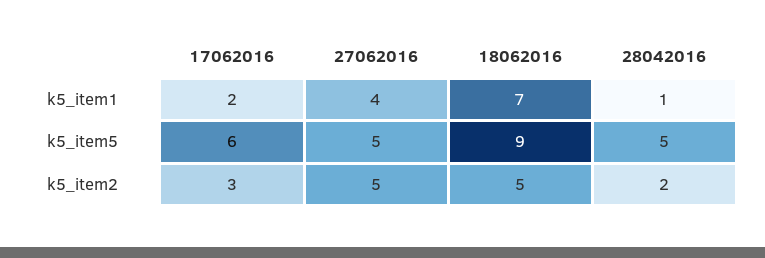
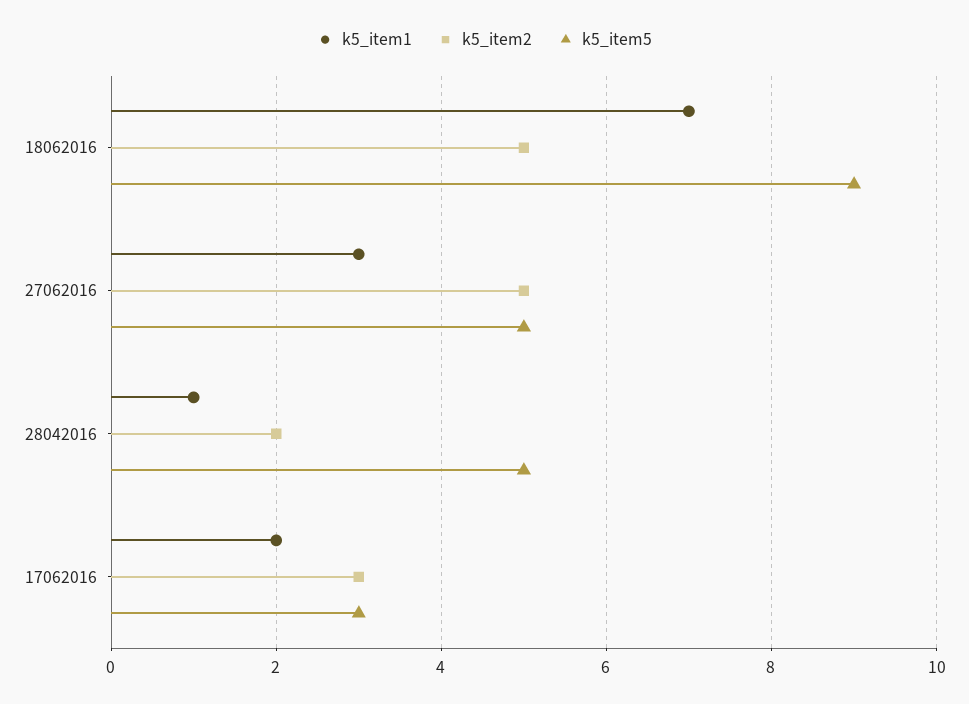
  {
    "k5_item1": {
      "17062016": 2,
-     "27062016": 4,
+     "27062016": 3,
      "18062016": 7,
      "28042016": 1
    },
    "k5_item5": {
-     "17062016": 6,
+     "17062016": 3,
      "27062016": 5,
      "18062016": 9,
      "28042016": 5
    },
    "k5_item2": {
      "17062016": 3,
      "27062016": 5,
      "18062016": 5,
      "28042016": 2
    }
  }

